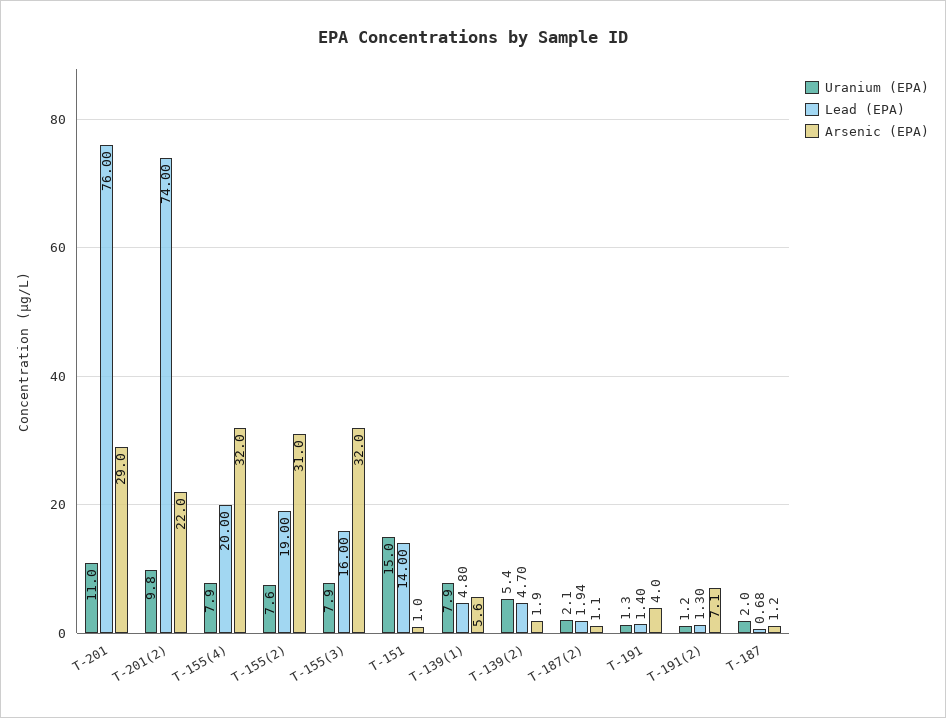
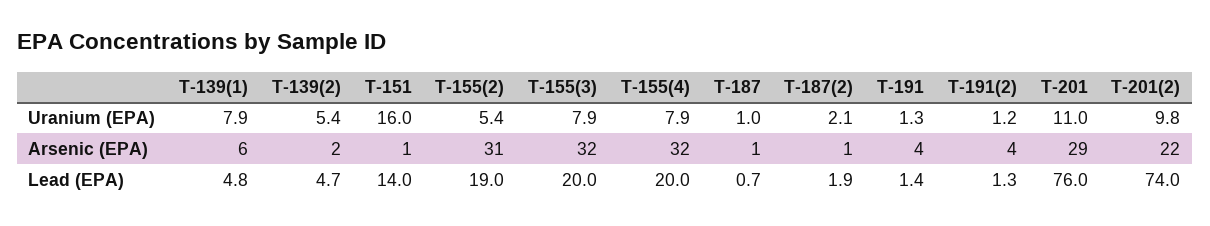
  {
    "Uranium (EPA)": {
      "T-201": 11,
      "T-201(2)": 9.8,
      "T-155(4)": 7.9,
-     "T-155(2)": 7.6,
+     "T-155(2)": 5.4,
      "T-155(3)": 7.9,
-     "T-151": 15,
+     "T-151": 16,
      "T-139(1)": 7.9,
      "T-139(2)": 5.4,
      "T-187(2)": 2.1,
      "T-191": 1.3,
      "T-191(2)": 1.2,
-     "T-187": 2
+     "T-187": 1
    },
    "Lead (EPA)": {
      "T-201": 76,
      "T-201(2)": 74,
      "T-155(4)": 20,
      "T-155(2)": 19,
-     "T-155(3)": 16,
+     "T-155(3)": 20,
      "T-151": 14,
      "T-139(1)": 4.8,
      "T-139(2)": 4.7,
      "T-187(2)": 1.94,
      "T-191": 1.4,
      "T-191(2)": 1.3,
      "T-187": 0.68
    },
    "Arsenic (EPA)": {
      "T-201": 29,
      "T-201(2)": 22,
      "T-155(4)": 32,
      "T-155(2)": 31,
      "T-155(3)": 32,
      "T-151": 1,
      "T-139(1)": 5.6,
      "T-139(2)": 1.9,
      "T-187(2)": 1.1,
      "T-191": 4,
-     "T-191(2)": 7.1,
+     "T-191(2)": 4,
      "T-187": 1.2
    }
  }

